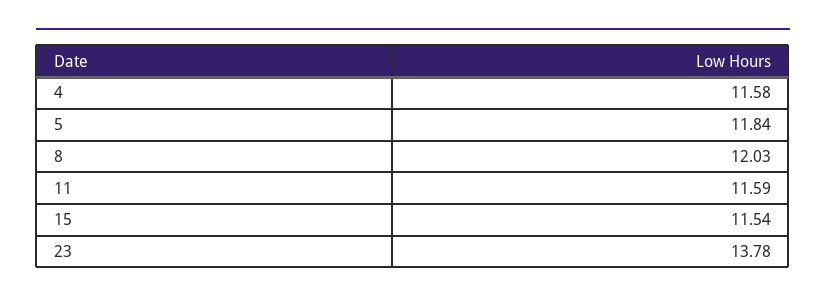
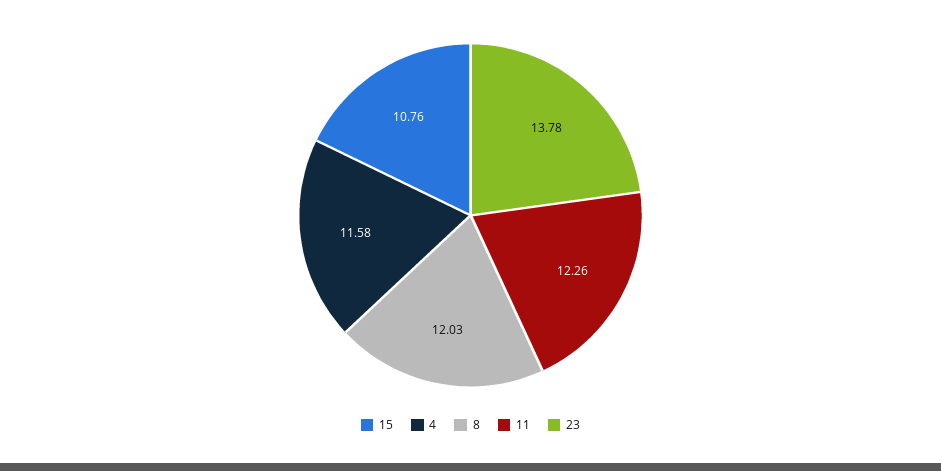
  {
    "4": 11.58,
-   "5": 11.84,
    "8": 12.03,
-   "11": 11.59,
+   "11": 12.26,
-   "15": 11.54,
+   "15": 10.76,
    "23": 13.78
  }

